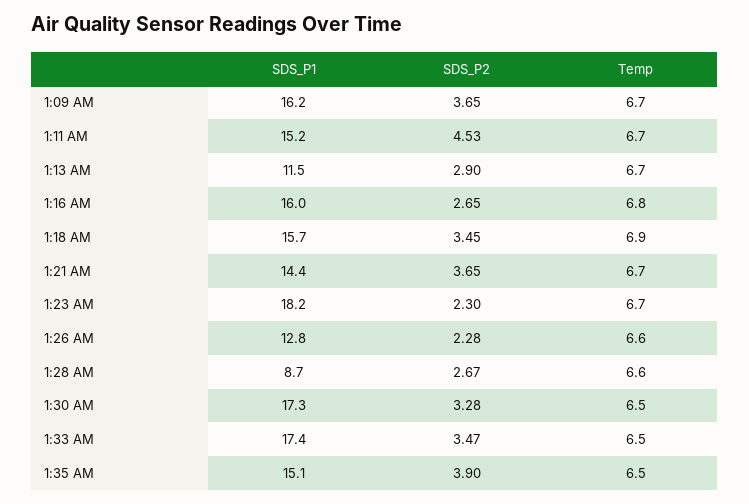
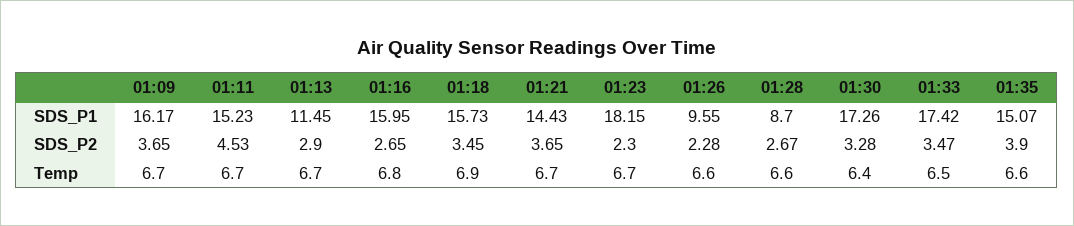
  {
    "SDS_P1": {
      "1:09 AM": 16.17,
      "1:11 AM": 15.23,
      "1:13 AM": 11.45,
      "1:16 AM": 15.95,
      "1:18 AM": 15.73,
      "1:21 AM": 14.43,
      "1:23 AM": 18.15,
-     "1:26 AM": 12.8,
+     "1:26 AM": 9.55,
      "1:28 AM": 8.7,
      "1:30 AM": 17.26,
      "1:33 AM": 17.42,
      "1:35 AM": 15.07
    },
    "SDS_P2": {
      "1:09 AM": 3.65,
      "1:11 AM": 4.53,
      "1:13 AM": 2.9,
      "1:16 AM": 2.65,
      "1:18 AM": 3.45,
      "1:21 AM": 3.65,
      "1:23 AM": 2.3,
      "1:26 AM": 2.28,
      "1:28 AM": 2.67,
      "1:30 AM": 3.28,
      "1:33 AM": 3.47,
      "1:35 AM": 3.9
    },
    "Temp": {
      "1:09 AM": 6.7,
      "1:11 AM": 6.7,
      "1:13 AM": 6.7,
      "1:16 AM": 6.8,
      "1:18 AM": 6.9,
      "1:21 AM": 6.7,
      "1:23 AM": 6.7,
      "1:26 AM": 6.6,
      "1:28 AM": 6.6,
-     "1:30 AM": 6.5,
+     "1:30 AM": 6.4,
      "1:33 AM": 6.5,
-     "1:35 AM": 6.5
+     "1:35 AM": 6.6
    }
  }

